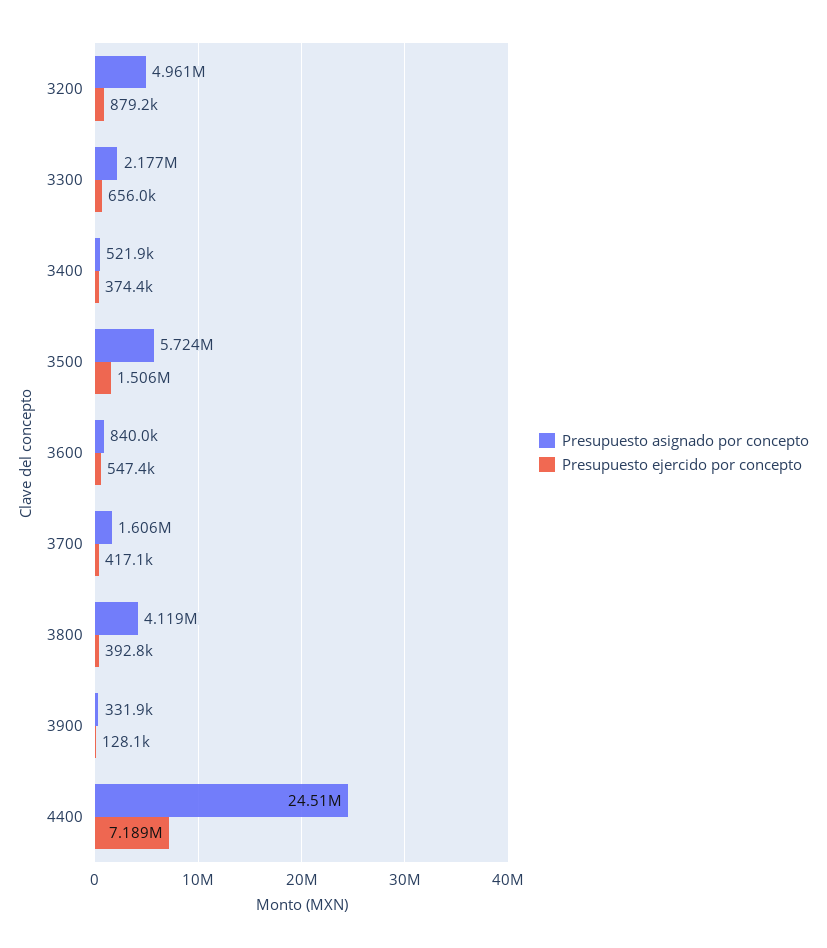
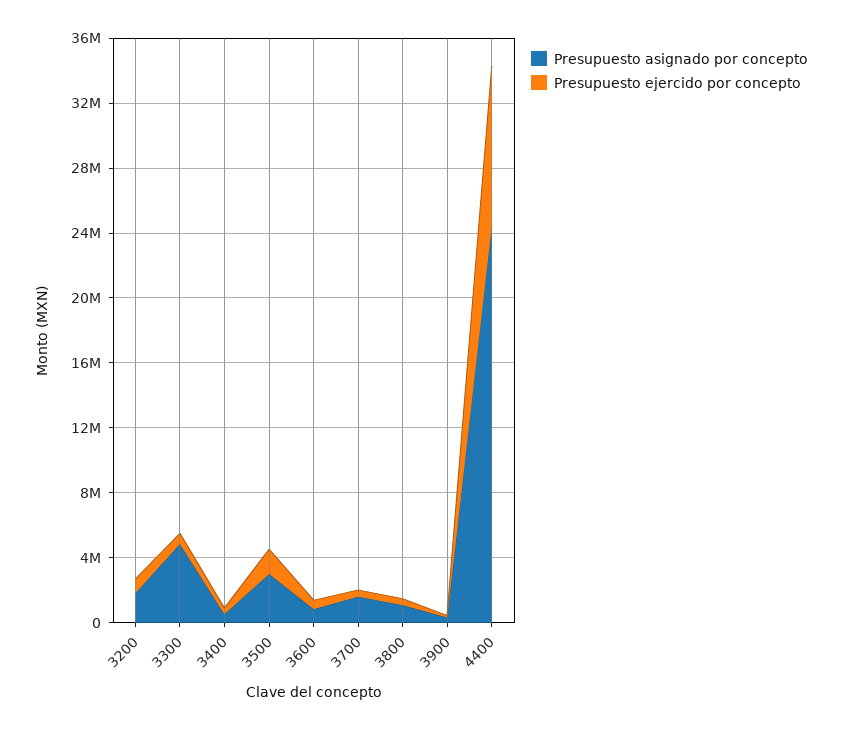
  {
    "Presupuesto asignado por concepto": {
-     "3200": 4961000,
+     "3200": 2000000,
-     "3300": 2177000,
+     "3300": 5000000,
      "3400": 521900,
-     "3500": 5724000,
+     "3500": 3000000,
      "3600": 840000,
      "3700": 1606000,
-     "3800": 4119000,
+     "3800": 1000000,
      "3900": 331900,
      "4400": 24510000
    },
    "Presupuesto ejercido por concepto": {
      "3200": 879200,
      "3300": 656000,
      "3400": 374400,
      "3500": 1506000,
      "3600": 547400,
      "3700": 417100,
      "3800": 392800,
      "3900": 128100,
-     "4400": 7189000
+     "4400": 10000000
    }
  }

